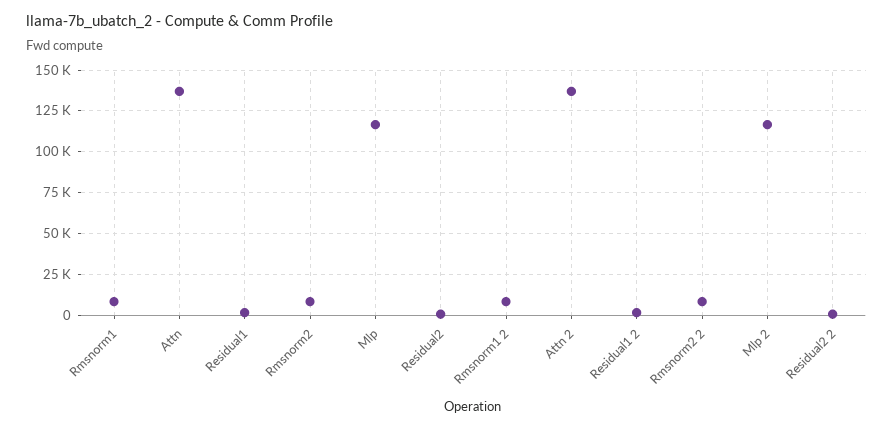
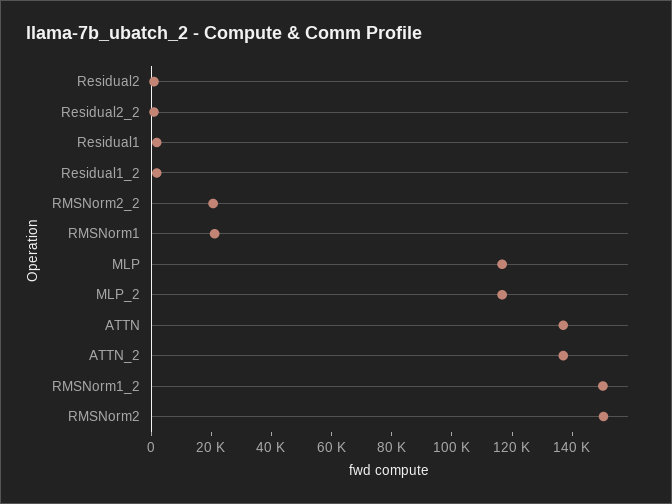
  {
-   "Rmsnorm1": 10000,
+   "Rmsnorm1": 20000,
    "Attn": 135000,
    "Residual1": 0,
-   "Rmsnorm2": 10000,
+   "Rmsnorm2": 150000,
    "Mlp": 115000,
    "Residual2": 0,
-   "Rmsnorm1 2": 10000,
+   "Rmsnorm1 2": 150000,
    "Attn 2": 135000,
    "Residual1 2": 0,
-   "Rmsnorm2 2": 10000,
+   "Rmsnorm2 2": 20000,
    "Mlp 2": 115000,
    "Residual2 2": 0
  }

